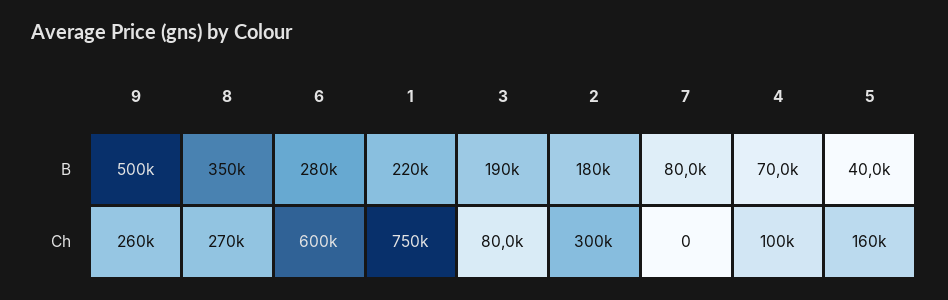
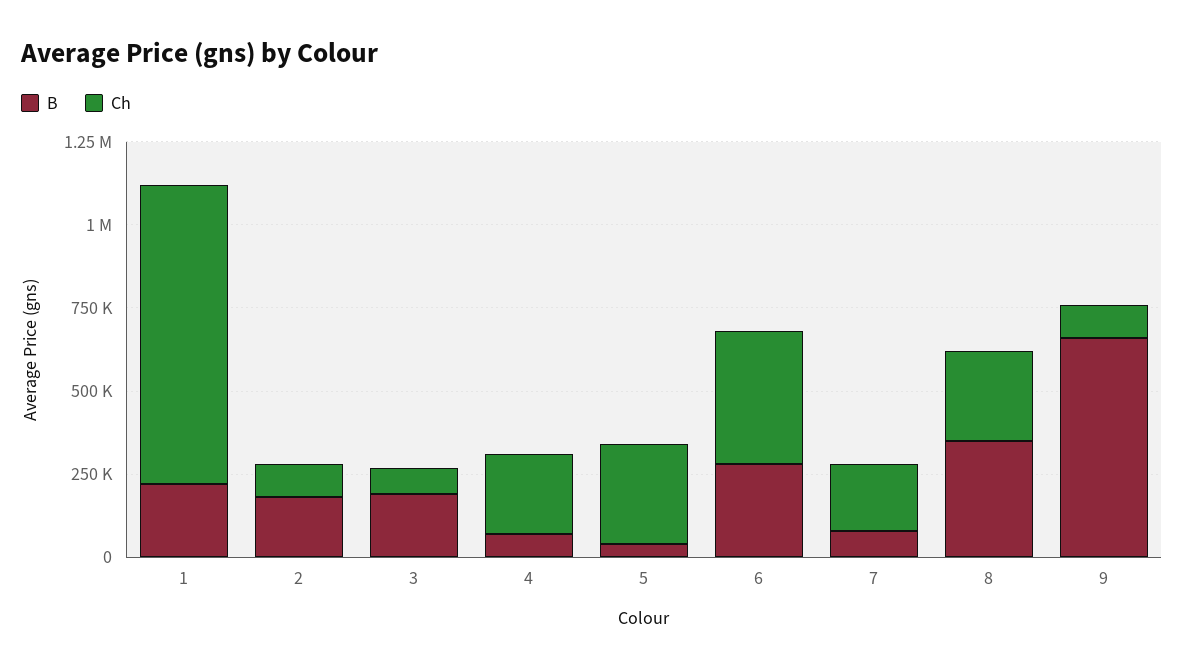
  {
    "B": {
-     "9": 500000,
+     "9": 650000,
      "8": 350000,
      "6": 280000,
      "1": 220000,
      "3": 190000,
      "2": 180000,
      "7": 80000,
      "4": 70000,
      "5": 40000
    },
    "Ch": {
-     "9": 260000,
+     "9": 100000,
      "8": 270000,
-     "6": 600000,
+     "6": 400000,
-     "1": 750000,
+     "1": 900000,
      "3": 80000,
-     "2": 300000,
+     "2": 100000,
-     "7": 0,
+     "7": 200000,
-     "4": 100000,
+     "4": 250000,
-     "5": 160000
+     "5": 300000
    }
  }

